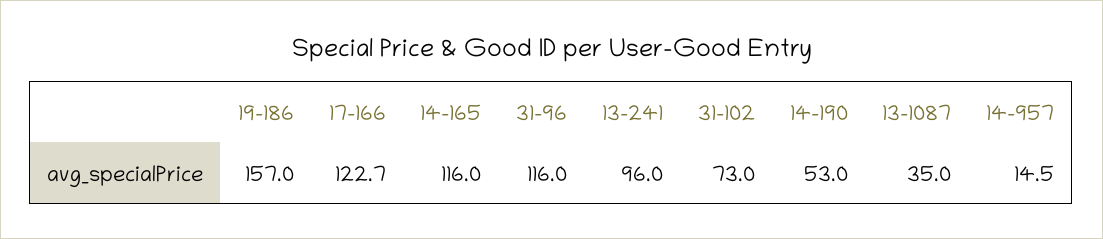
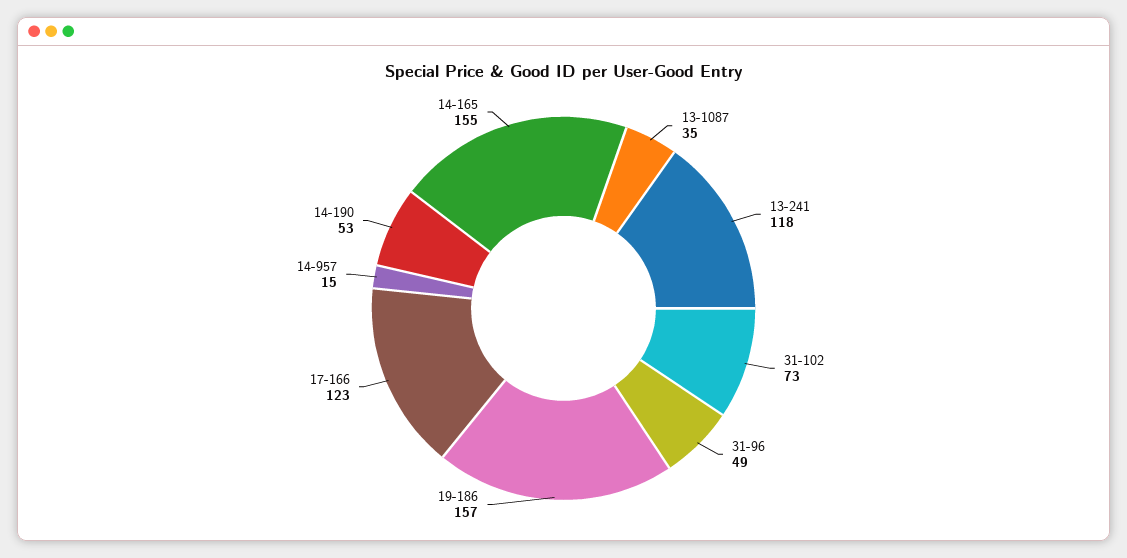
  {
    "19-186": 157,
    "17-166": 122.7,
-   "14-165": 116,
+   "14-165": 155,
-   "31-96": 116,
+   "31-96": 49,
-   "13-241": 96,
+   "13-241": 118,
    "31-102": 73,
    "14-190": 53,
    "13-1087": 35,
    "14-957": 14.5
  }

